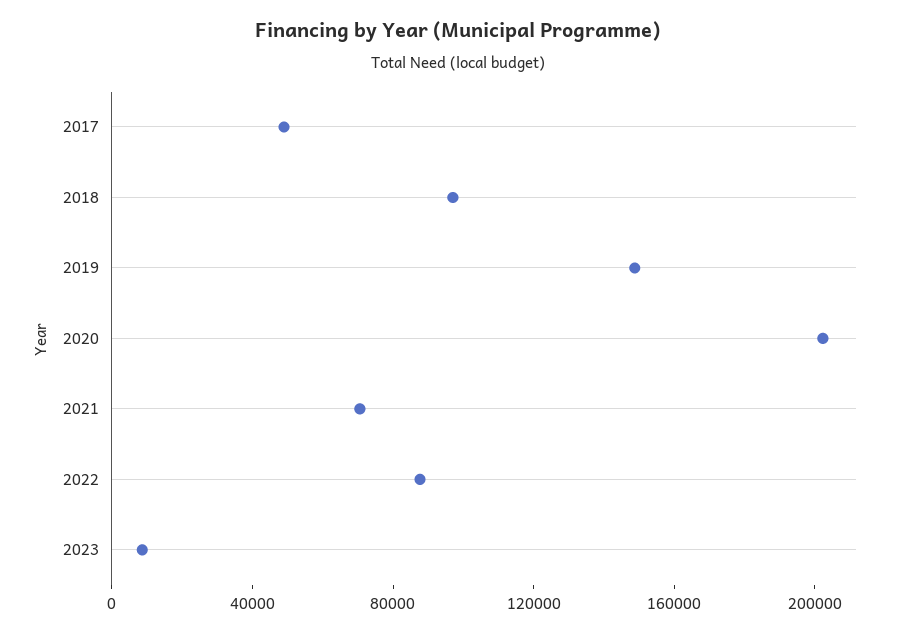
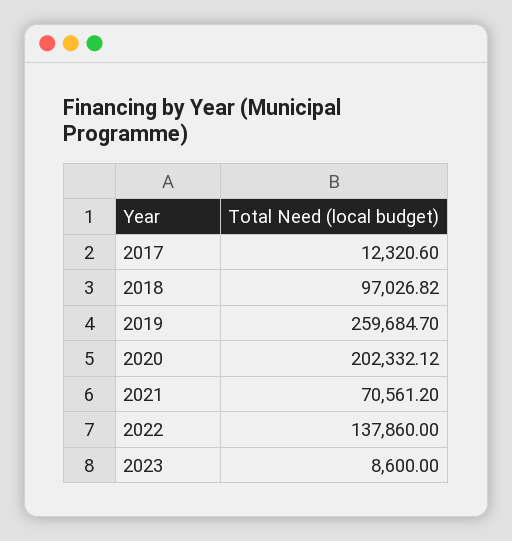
  {
-   "2017": 50000,
+   "2017": 12320.6,
    "2018": 97026.82,
-   "2019": 150000,
+   "2019": 259684.7,
    "2020": 202332.12,
    "2021": 70561.2,
-   "2022": 90000,
+   "2022": 137860,
    "2023": 8600
  }

